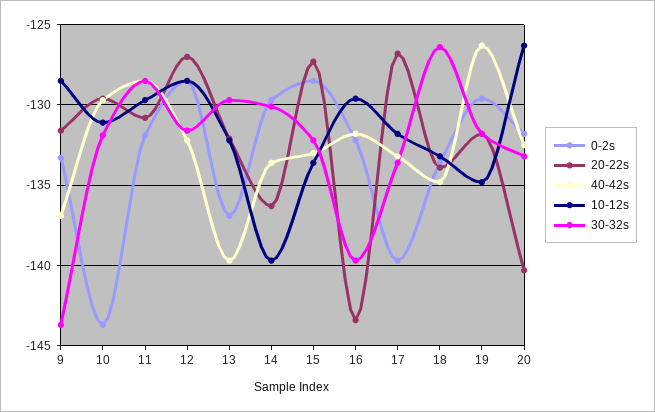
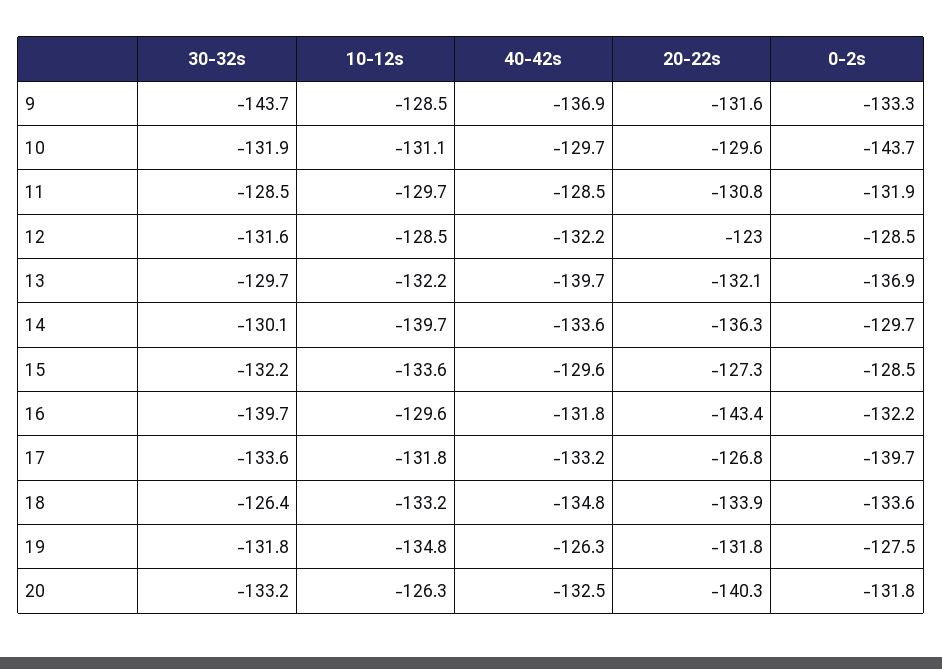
  {
    "0-2s": {
      "9": -133.3,
      "10": -143.7,
      "11": -131.9,
      "12": -128.5,
      "13": -136.9,
      "14": -129.7,
      "15": -128.5,
      "16": -132.2,
      "17": -139.7,
      "18": -133.6,
-     "19": -129.5,
+     "19": -127.5,
      "20": -131.8
    },
    "20-22s": {
      "9": -131.6,
      "10": -129.6,
      "11": -130.8,
-     "12": -127,
+     "12": -123,
      "13": -132.1,
      "14": -136.3,
      "15": -127.3,
      "16": -143.4,
      "17": -126.8,
      "18": -133.9,
      "19": -131.8,
      "20": -140.3
    },
    "40-42s": {
      "9": -136.9,
      "10": -129.7,
      "11": -128.5,
      "12": -132.2,
      "13": -139.7,
      "14": -133.6,
-     "15": -133,
+     "15": -129.6,
      "16": -131.8,
      "17": -133.2,
      "18": -134.8,
      "19": -126.3,
      "20": -132.5
    },
    "10-12s": {
      "9": -128.5,
      "10": -131.1,
      "11": -129.7,
      "12": -128.5,
      "13": -132.2,
      "14": -139.7,
      "15": -133.6,
      "16": -129.6,
      "17": -131.8,
      "18": -133.2,
      "19": -134.8,
      "20": -126.3
    },
    "30-32s": {
      "9": -143.7,
      "10": -131.9,
      "11": -128.5,
      "12": -131.6,
      "13": -129.7,
      "14": -130.1,
      "15": -132.2,
      "16": -139.7,
      "17": -133.6,
      "18": -126.4,
      "19": -131.8,
      "20": -133.2
    }
  }

